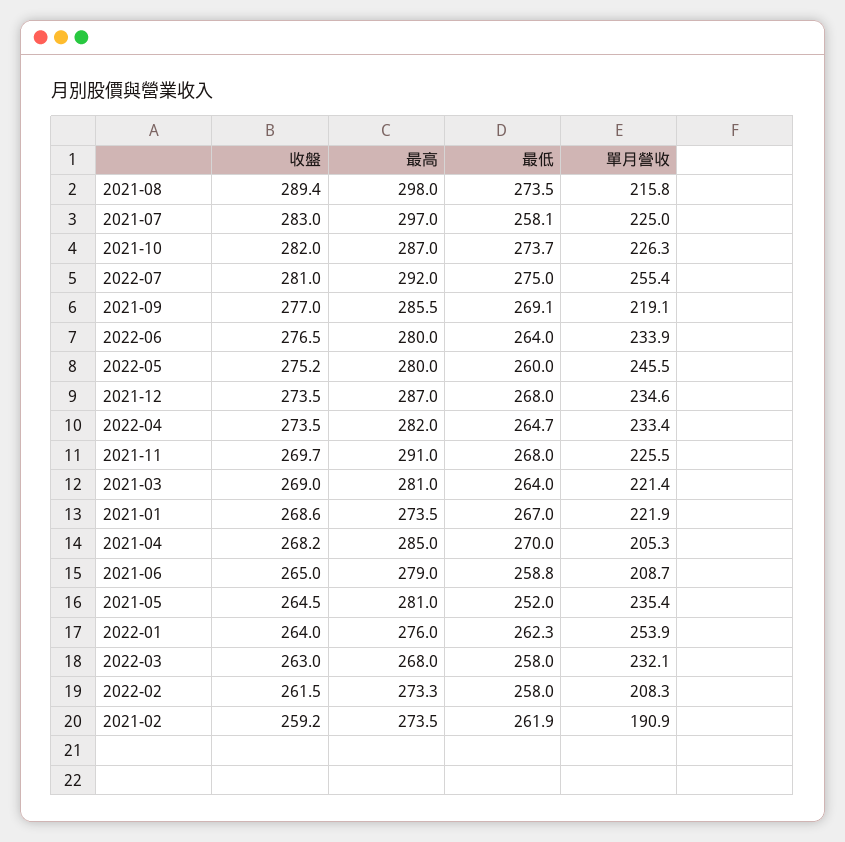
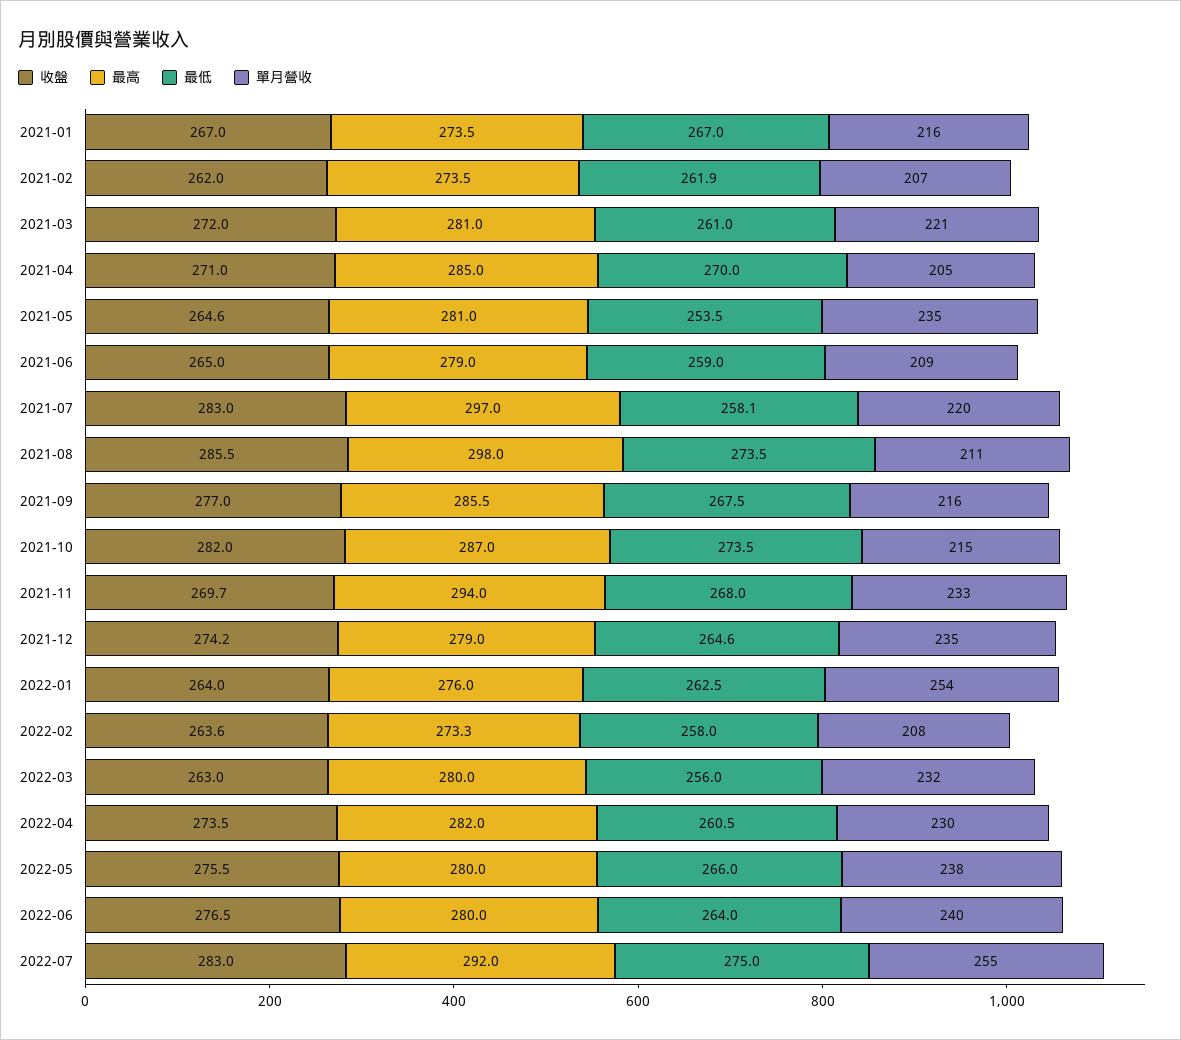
  {
    "收盤": {
-     "2021-08": 289.4,
+     "2021-08": 285.5,
      "2021-07": 283,
      "2021-10": 282,
-     "2022-07": 281,
+     "2022-07": 283,
      "2021-09": 277,
      "2022-06": 276.5,
-     "2022-05": 275.2,
+     "2022-05": 275.5,
-     "2021-12": 273.5,
+     "2021-12": 274.2,
      "2022-04": 273.5,
      "2021-11": 269.7,
-     "2021-03": 269,
+     "2021-03": 272,
-     "2021-01": 268.6,
+     "2021-01": 267,
-     "2021-04": 268.2,
+     "2021-04": 271,
      "2021-06": 265,
-     "2021-05": 264.5,
+     "2021-05": 264.6,
      "2022-01": 264,
      "2022-03": 263,
-     "2022-02": 261.5,
+     "2022-02": 263.6,
-     "2021-02": 259.2
+     "2021-02": 262
    },
    "最高": {
      "2021-08": 298,
      "2021-07": 297,
      "2021-10": 287,
      "2022-07": 292,
      "2021-09": 285.5,
      "2022-06": 280,
      "2022-05": 280,
-     "2021-12": 287,
+     "2021-12": 279,
      "2022-04": 282,
-     "2021-11": 291,
+     "2021-11": 294,
      "2021-03": 281,
      "2021-01": 273.5,
      "2021-04": 285,
      "2021-06": 279,
      "2021-05": 281,
      "2022-01": 276,
-     "2022-03": 268,
+     "2022-03": 280,
      "2022-02": 273.3,
      "2021-02": 273.5
    },
    "最低": {
      "2021-08": 273.5,
      "2021-07": 258.1,
-     "2021-10": 273.7,
+     "2021-10": 273.5,
      "2022-07": 275,
-     "2021-09": 269.1,
+     "2021-09": 267.5,
      "2022-06": 264,
-     "2022-05": 260,
+     "2022-05": 266,
-     "2021-12": 268,
+     "2021-12": 264.6,
-     "2022-04": 264.7,
+     "2022-04": 260.5,
      "2021-11": 268,
-     "2021-03": 264,
+     "2021-03": 261,
      "2021-01": 267,
      "2021-04": 270,
-     "2021-06": 258.8,
+     "2021-06": 259,
-     "2021-05": 252,
+     "2021-05": 253.5,
-     "2022-01": 262.3,
+     "2022-01": 262.5,
-     "2022-03": 258,
+     "2022-03": 256,
      "2022-02": 258,
      "2021-02": 261.9
    },
    "單月營收": {
-     "2021-08": 215.8,
+     "2021-08": 211,
-     "2021-07": 225,
+     "2021-07": 220,
-     "2021-10": 226.3,
+     "2021-10": 215,
      "2022-07": 255.4,
-     "2021-09": 219.1,
+     "2021-09": 216,
-     "2022-06": 233.9,
+     "2022-06": 240,
-     "2022-05": 245.5,
+     "2022-05": 238,
      "2021-12": 234.6,
-     "2022-04": 233.4,
+     "2022-04": 230,
-     "2021-11": 225.5,
+     "2021-11": 233,
      "2021-03": 221.4,
-     "2021-01": 221.9,
+     "2021-01": 216,
      "2021-04": 205.3,
      "2021-06": 208.7,
      "2021-05": 235.4,
      "2022-01": 253.9,
      "2022-03": 232.1,
      "2022-02": 208.3,
-     "2021-02": 190.9
+     "2021-02": 207
    }
  }

